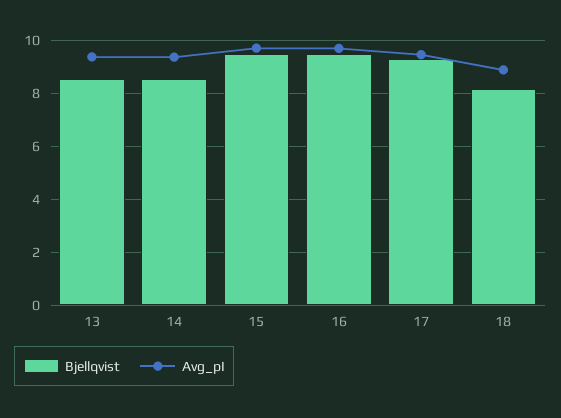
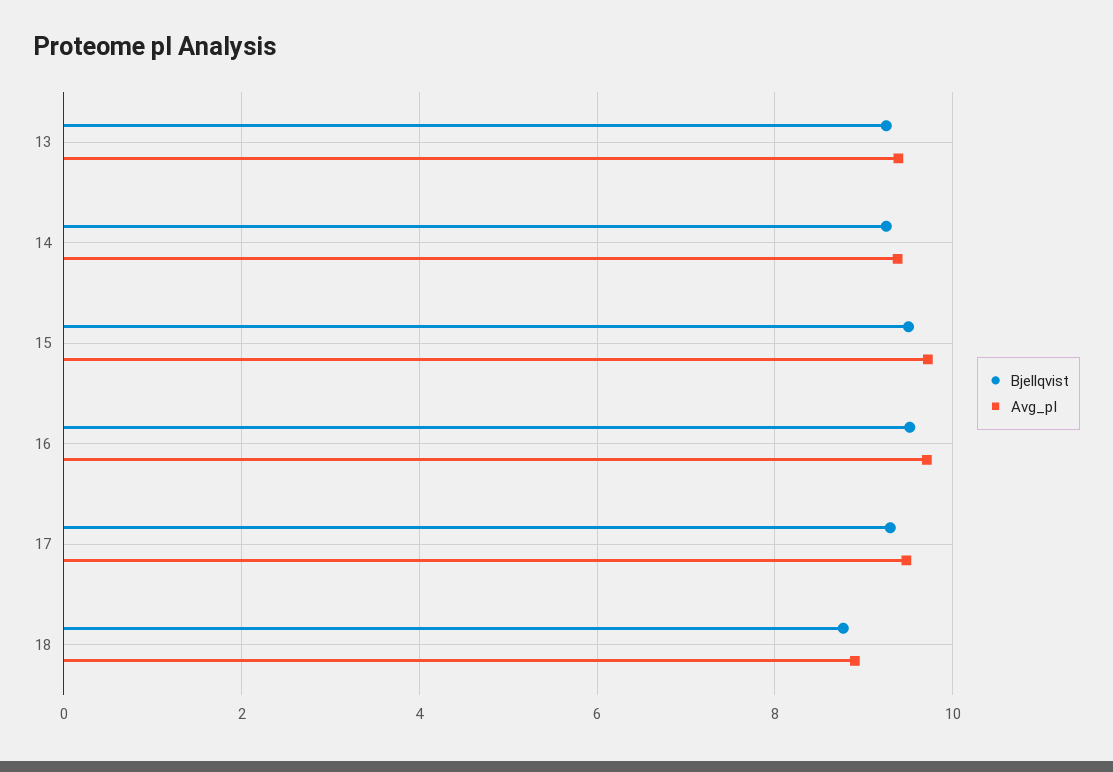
  {
    "Bjellqvist": {
-     "13": 8.5,
+     "13": 9.2,
-     "14": 8.5,
+     "14": 9.2,
      "15": 9.6,
      "16": 9.6,
      "17": 9.2,
-     "18": 8.25
+     "18": 8.8
    },
    "Avg_pI": {
      "13": 9.4,
      "14": 9.4,
      "15": 9.8,
      "16": 9.8,
      "17": 9.4,
      "18": 9
    }
  }

